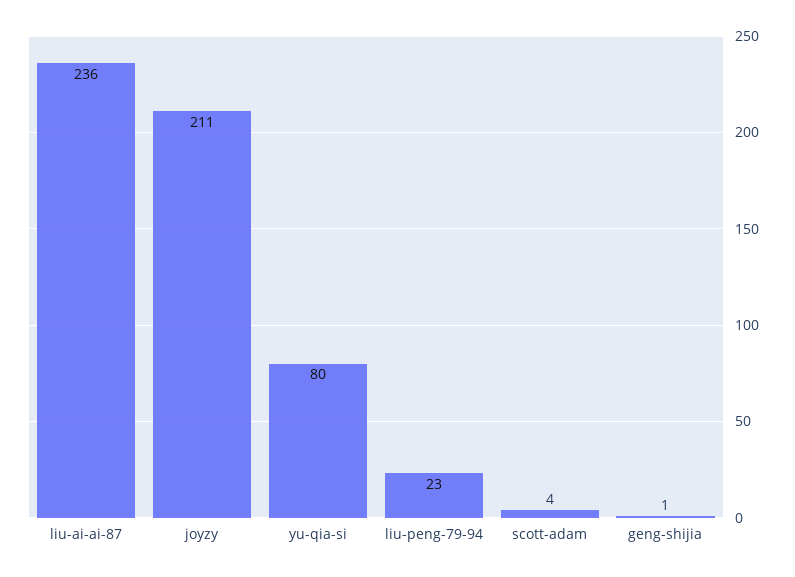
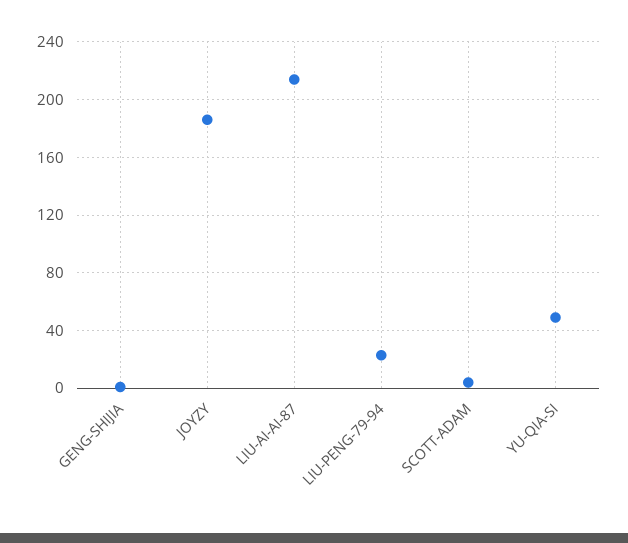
  {
-   "liu-ai-ai-87": 236,
+   "liu-ai-ai-87": 215,
-   "joyzy": 211,
+   "joyzy": 185,
-   "yu-qia-si": 80,
+   "yu-qia-si": 50,
    "liu-peng-79-94": 23,
    "scott-adam": 4,
    "geng-shijia": 1
  }

